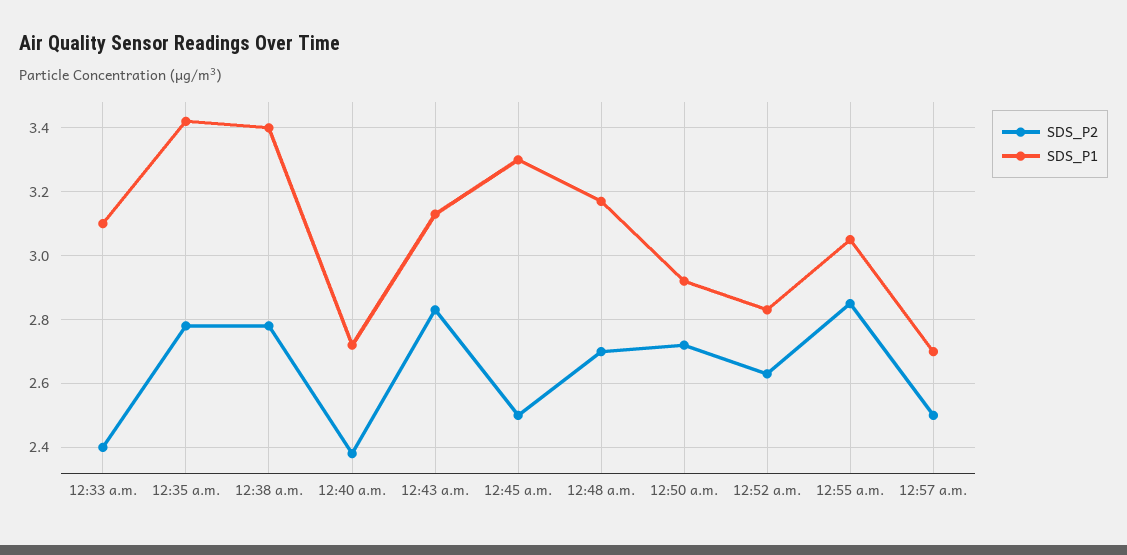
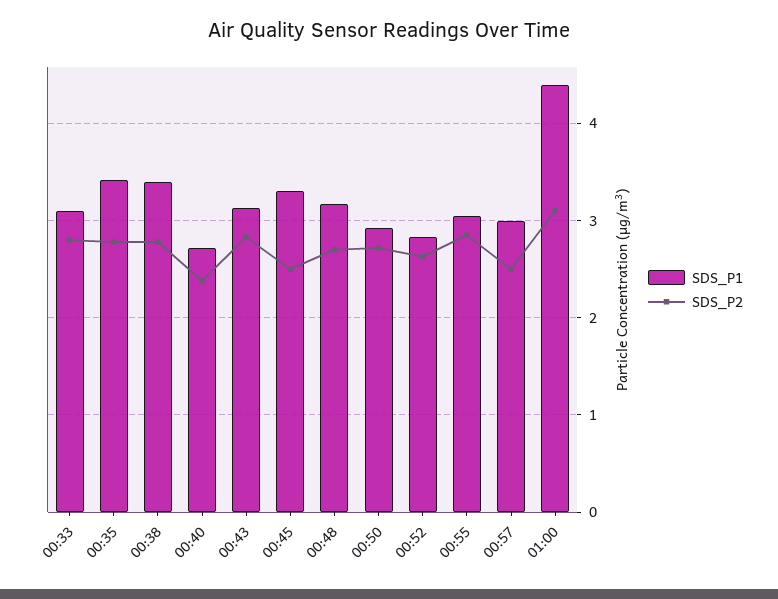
  {
    "SDS_P2": {
-     "12:33 a.m.": 2.4,
+     "12:33 a.m.": 2.8,
      "12:35 a.m.": 2.8,
      "12:38 a.m.": 2.8,
      "12:40 a.m.": 2.4,
      "12:43 a.m.": 2.85,
      "12:45 a.m.": 2.5,
      "12:48 a.m.": 2.7,
      "12:50 a.m.": 2.7,
      "12:52 a.m.": 2.65,
      "12:55 a.m.": 2.85,
-     "12:57 a.m.": 2.5
+     "12:57 a.m.": 2.5,
+     "01:00": 3.1
    },
    "SDS_P1": {
      "12:33 a.m.": 3.1,
      "12:35 a.m.": 3.4,
      "12:38 a.m.": 3.4,
      "12:40 a.m.": 2.7,
      "12:43 a.m.": 3.15,
      "12:45 a.m.": 3.3,
      "12:48 a.m.": 3.15,
      "12:50 a.m.": 2.9,
      "12:52 a.m.": 2.85,
      "12:55 a.m.": 3.05,
-     "12:57 a.m.": 2.7
+     "12:57 a.m.": 3,
+     "01:00": 4.4
    }
  }

